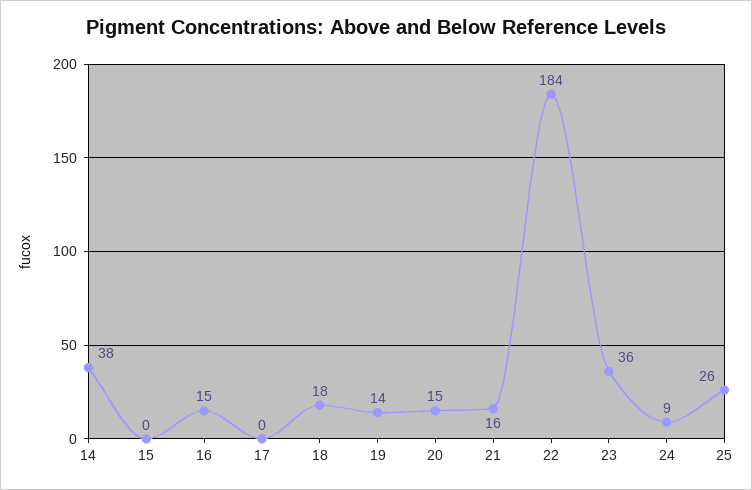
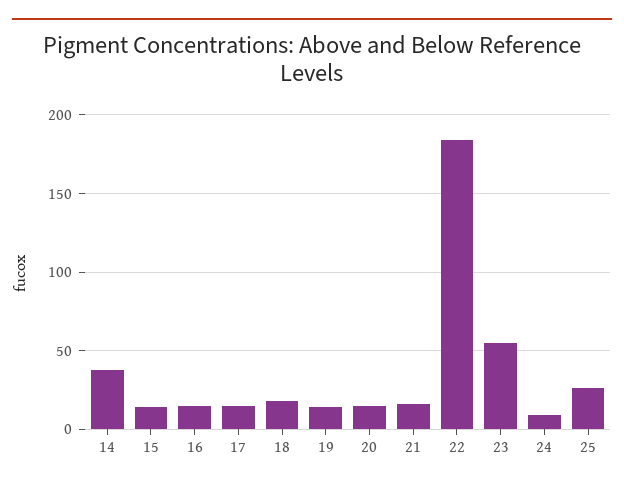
  {
    "14": 38,
-   "15": 0,
+   "15": 15,
    "16": 15,
-   "17": 0,
+   "17": 15,
    "18": 18,
    "19": 14,
    "20": 15,
    "21": 16,
    "22": 184,
-   "23": 36,
+   "23": 55,
    "24": 9,
    "25": 26
  }

